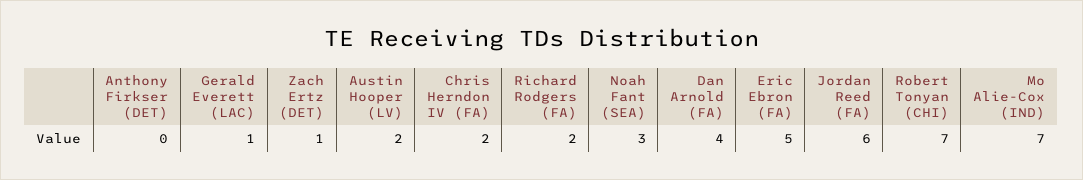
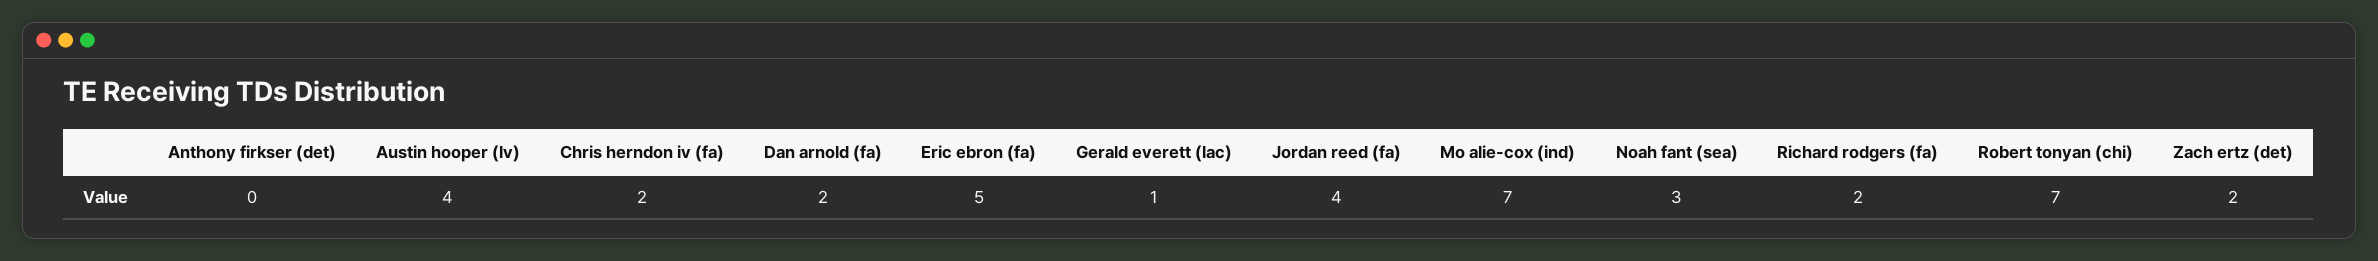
  {
    "Anthony Firkser (DET)": 0,
    "Gerald Everett (LAC)": 1,
-   "Zach Ertz (DET)": 1,
+   "Zach Ertz (DET)": 2,
-   "Austin Hooper (LV)": 2,
+   "Austin Hooper (LV)": 4,
    "Chris Herndon IV (FA)": 2,
    "Richard Rodgers (FA)": 2,
    "Noah Fant (SEA)": 3,
-   "Dan Arnold (FA)": 4,
+   "Dan Arnold (FA)": 2,
    "Eric Ebron (FA)": 5,
-   "Jordan Reed (FA)": 6,
+   "Jordan Reed (FA)": 4,
    "Robert Tonyan (CHI)": 7,
    "Mo Alie-Cox (IND)": 7
  }

